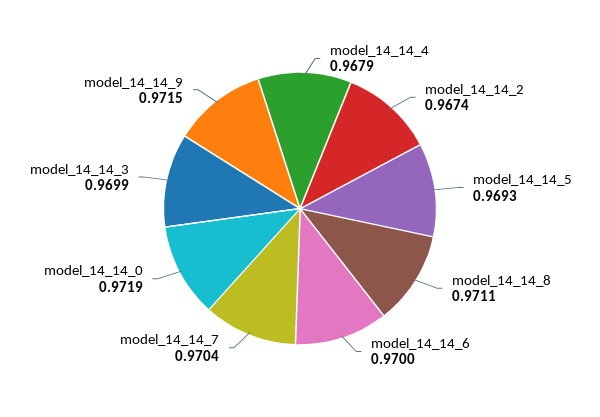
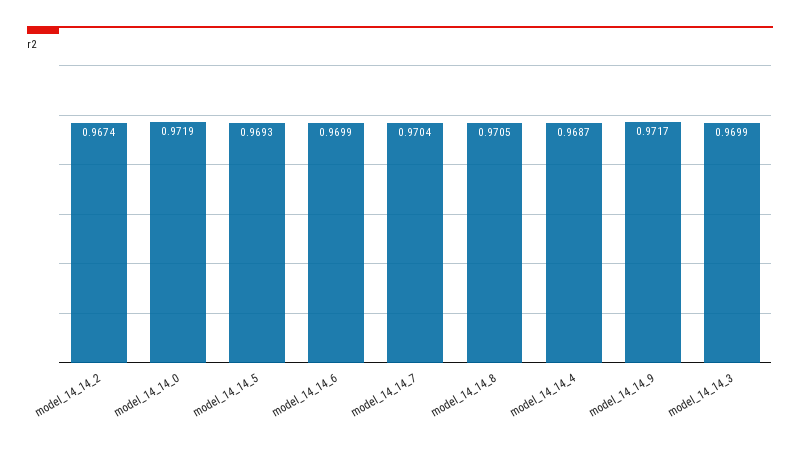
  {
-   "model_14_14_4": 0.9679,
+   "model_14_14_4": 0.9687,
    "model_14_14_2": 0.9674,
    "model_14_14_5": 0.9693,
-   "model_14_14_8": 0.9711,
+   "model_14_14_8": 0.9705,
-   "model_14_14_6": 0.97,
+   "model_14_14_6": 0.9699,
    "model_14_14_7": 0.9704,
    "model_14_14_0": 0.9719,
    "model_14_14_3": 0.9699,
-   "model_14_14_9": 0.9715
+   "model_14_14_9": 0.9717
  }

